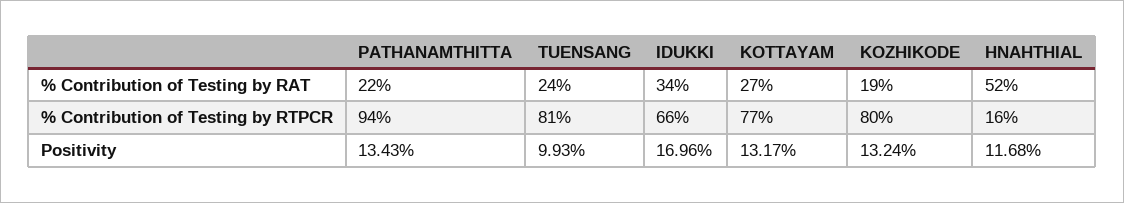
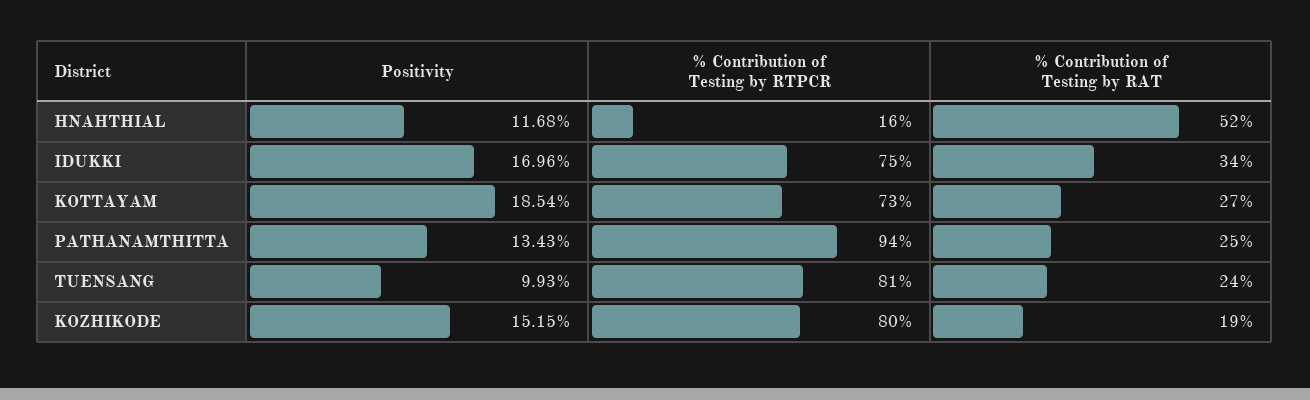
  {
    "PATHANAMTHITTA": {
-     "% Contribution of Testing by RAT": 22,
+     "% Contribution of Testing by RAT": 25,
      "% Contribution of Testing by RTPCR": 94,
      "Positivity": 13.43
    },
    "TUENSANG": {
      "% Contribution of Testing by RAT": 24,
      "% Contribution of Testing by RTPCR": 81,
      "Positivity": 9.93
    },
    "IDUKKI": {
      "% Contribution of Testing by RAT": 34,
-     "% Contribution of Testing by RTPCR": 66,
+     "% Contribution of Testing by RTPCR": 75,
      "Positivity": 16.96
    },
    "KOTTAYAM": {
      "% Contribution of Testing by RAT": 27,
-     "% Contribution of Testing by RTPCR": 77,
+     "% Contribution of Testing by RTPCR": 73,
-     "Positivity": 13.17
+     "Positivity": 18.54
    },
    "KOZHIKODE": {
      "% Contribution of Testing by RAT": 19,
      "% Contribution of Testing by RTPCR": 80,
-     "Positivity": 13.24
+     "Positivity": 15.15
    },
    "HNAHTHIAL": {
      "% Contribution of Testing by RAT": 52,
      "% Contribution of Testing by RTPCR": 16,
      "Positivity": 11.68
    }
  }

